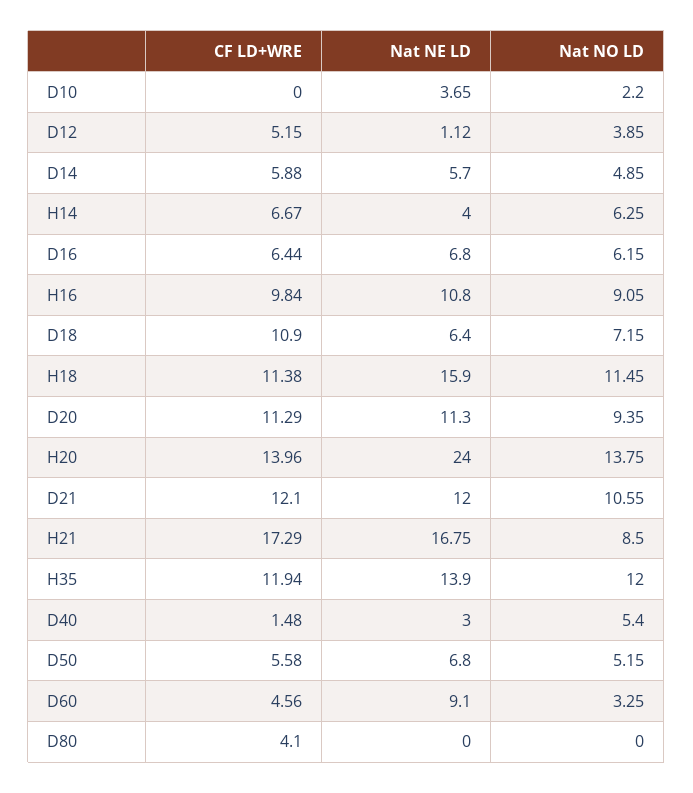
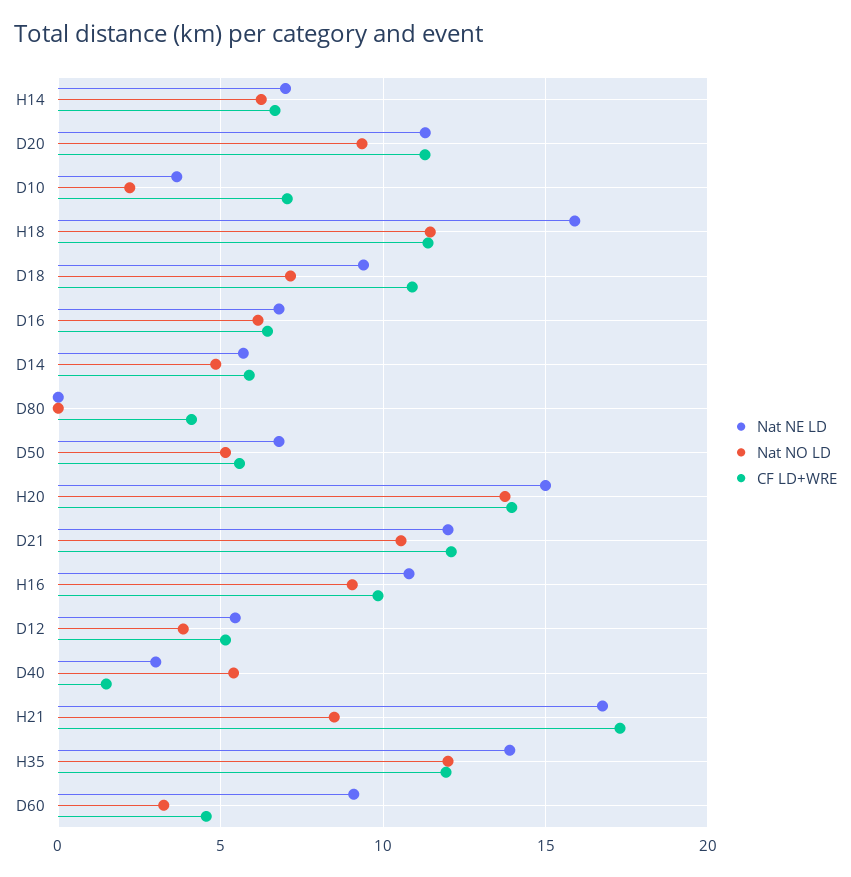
  {
    "CF LD+WRE": {
-     "D10": 0,
+     "D10": 7,
      "D12": 5.15,
      "D14": 5.88,
      "H14": 6.67,
      "D16": 6.44,
      "H16": 9.84,
      "D18": 10.9,
      "H18": 11.38,
      "D20": 11.29,
      "H20": 13.96,
      "D21": 12.1,
      "H21": 17.29,
      "H35": 11.94,
      "D40": 1.48,
      "D50": 5.58,
      "D60": 4.56,
      "D80": 4.1
    },
    "Nat NE LD": {
      "D10": 3.65,
-     "D12": 1.12,
+     "D12": 5.5,
      "D14": 5.7,
-     "H14": 4,
+     "H14": 7,
      "D16": 6.8,
      "H16": 10.8,
-     "D18": 6.4,
+     "D18": 9.5,
      "H18": 15.9,
      "D20": 11.3,
-     "H20": 24,
+     "H20": 15,
      "D21": 12,
      "H21": 16.75,
      "H35": 13.9,
      "D40": 3,
      "D50": 6.8,
      "D60": 9.1,
      "D80": 0
    },
    "Nat NO LD": {
      "D10": 2.2,
      "D12": 3.85,
      "D14": 4.85,
      "H14": 6.25,
      "D16": 6.15,
      "H16": 9.05,
      "D18": 7.15,
      "H18": 11.45,
      "D20": 9.35,
      "H20": 13.75,
      "D21": 10.55,
      "H21": 8.5,
      "H35": 12,
      "D40": 5.4,
      "D50": 5.15,
      "D60": 3.25,
      "D80": 0
    }
  }

